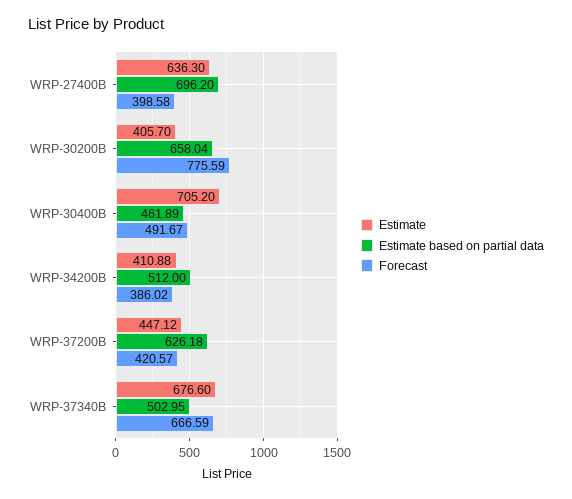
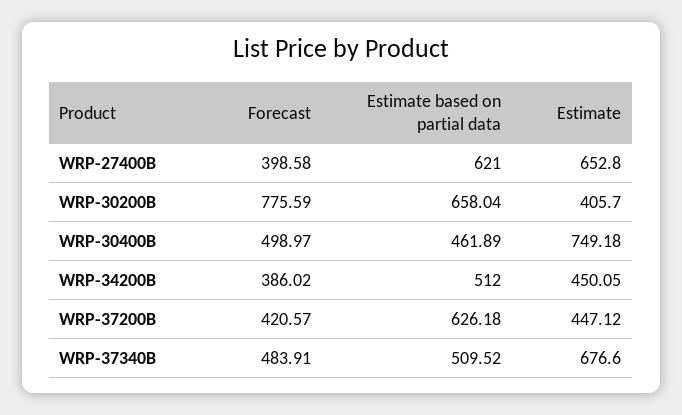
  {
    "Estimate": {
-     "WRP-27400B": 636.3,
+     "WRP-27400B": 652.8,
      "WRP-30200B": 405.7,
-     "WRP-30400B": 705.2,
+     "WRP-30400B": 749.18,
-     "WRP-34200B": 410.88,
+     "WRP-34200B": 450.05,
      "WRP-37200B": 447.12,
      "WRP-37340B": 676.6
    },
    "Estimate based on partial data": {
-     "WRP-27400B": 696.2,
+     "WRP-27400B": 621,
      "WRP-30200B": 658.04,
      "WRP-30400B": 461.89,
      "WRP-34200B": 512,
      "WRP-37200B": 626.18,
-     "WRP-37340B": 502.95
+     "WRP-37340B": 509.52
    },
    "Forecast": {
      "WRP-27400B": 398.58,
      "WRP-30200B": 775.59,
-     "WRP-30400B": 491.67,
+     "WRP-30400B": 498.97,
      "WRP-34200B": 386.02,
      "WRP-37200B": 420.57,
-     "WRP-37340B": 666.59
+     "WRP-37340B": 483.91
    }
  }

